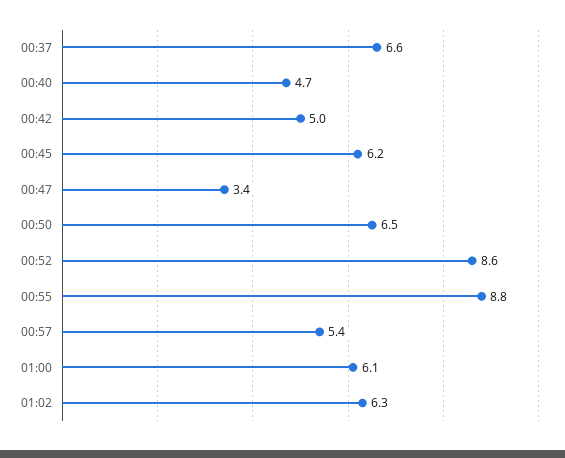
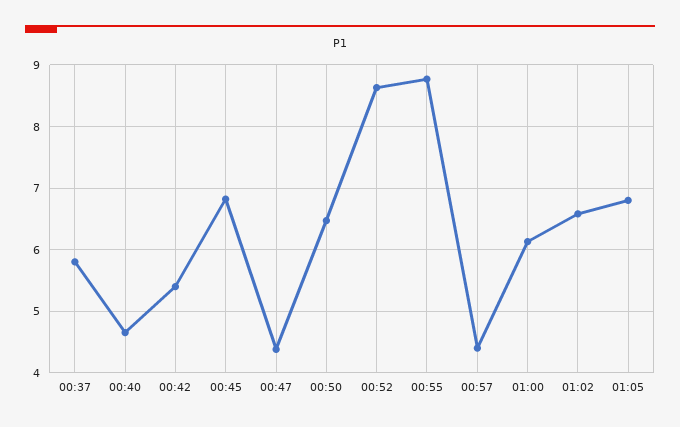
  {
-   "00:37": 6.6,
+   "00:37": 5.8,
    "00:40": 4.7,
-   "00:42": 5,
+   "00:42": 5.4,
-   "00:45": 6.2,
+   "00:45": 6.8,
-   "00:47": 3.4,
+   "00:47": 4.4,
    "00:50": 6.5,
    "00:52": 8.6,
    "00:55": 8.8,
-   "00:57": 5.4,
+   "00:57": 4.4,
    "01:00": 6.1,
-   "01:02": 6.3
+   "01:02": 6.6,
+   "01:05": 6.8
  }

